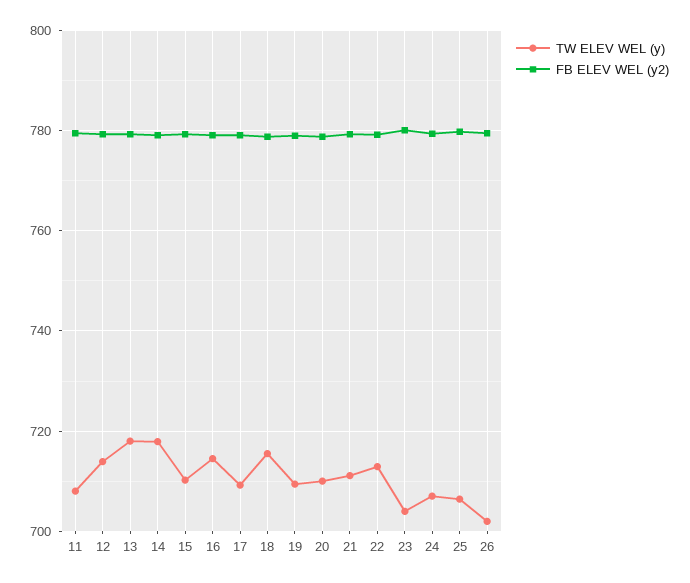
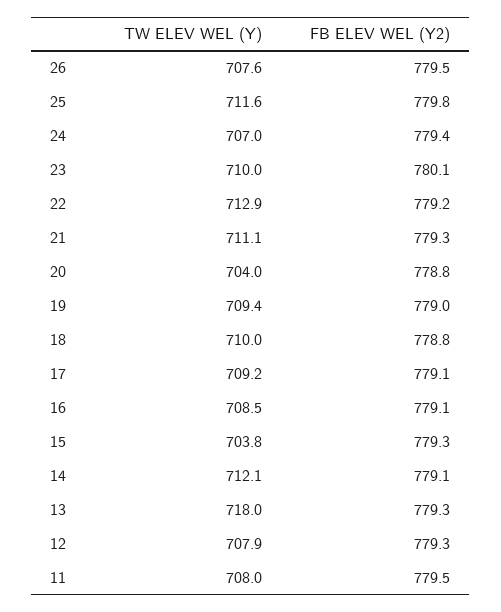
  {
    "TW ELEV WEL (y)": {
      "11": 708,
-     "12": 714,
+     "12": 707.9,
      "13": 718,
-     "14": 718,
+     "14": 712.1,
-     "15": 710,
+     "15": 703.8,
-     "16": 714,
+     "16": 708.5,
      "17": 709.2,
-     "18": 716,
+     "18": 710,
      "19": 709.4,
-     "20": 710,
+     "20": 704,
      "21": 711.1,
      "22": 712.9,
-     "23": 704,
+     "23": 710,
      "24": 707,
-     "25": 706,
+     "25": 711.6,
-     "26": 702
+     "26": 707.6
    },
    "FB ELEV WEL (y2)": {
      "11": 779.5,
      "12": 779.3,
      "13": 779.3,
      "14": 779.1,
      "15": 779.3,
      "16": 779.1,
      "17": 779.1,
      "18": 778.8,
      "19": 779,
      "20": 778.8,
      "21": 779.3,
      "22": 779.2,
      "23": 780.1,
      "24": 779.4,
      "25": 779.8,
      "26": 779.5
    }
  }

